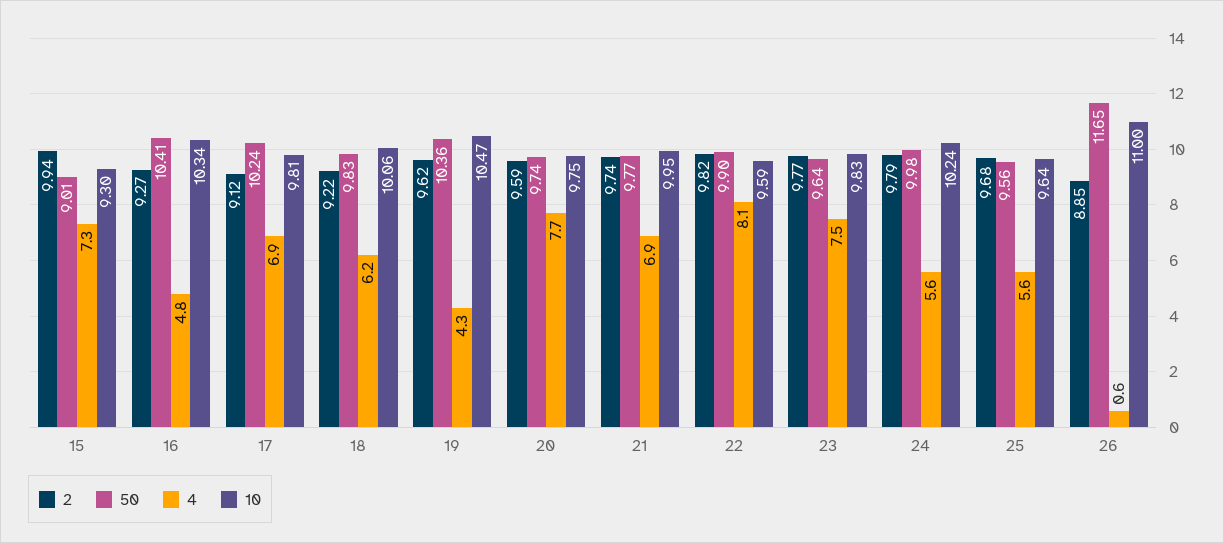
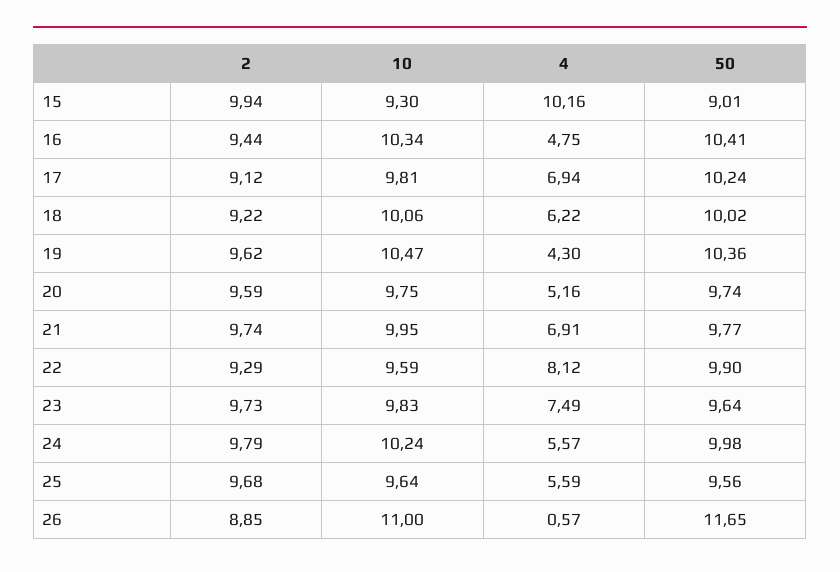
  {
    "2": {
      "15": 9.94,
-     "16": 9.27,
+     "16": 9.44,
      "17": 9.12,
      "18": 9.22,
      "19": 9.62,
      "20": 9.59,
      "21": 9.74,
-     "22": 9.82,
+     "22": 9.29,
-     "23": 9.77,
+     "23": 9.73,
      "24": 9.79,
      "25": 9.68,
      "26": 8.85
    },
    "50": {
      "15": 9.01,
      "16": 10.41,
      "17": 10.24,
-     "18": 9.83,
+     "18": 10.02,
      "19": 10.36,
      "20": 9.74,
      "21": 9.77,
      "22": 9.9,
      "23": 9.64,
      "24": 9.98,
      "25": 9.56,
      "26": 11.65
    },
    "4": {
-     "15": 7.3,
+     "15": 10.16,
      "16": 4.75,
      "17": 6.94,
      "18": 6.22,
      "19": 4.3,
-     "20": 7.7,
+     "20": 5.16,
      "21": 6.91,
      "22": 8.12,
      "23": 7.49,
      "24": 5.57,
      "25": 5.59,
      "26": 0.57
    },
    "10": {
      "15": 9.3,
      "16": 10.34,
      "17": 9.81,
      "18": 10.06,
      "19": 10.47,
      "20": 9.75,
      "21": 9.95,
      "22": 9.59,
      "23": 9.83,
      "24": 10.24,
      "25": 9.64,
      "26": 11
    }
  }

